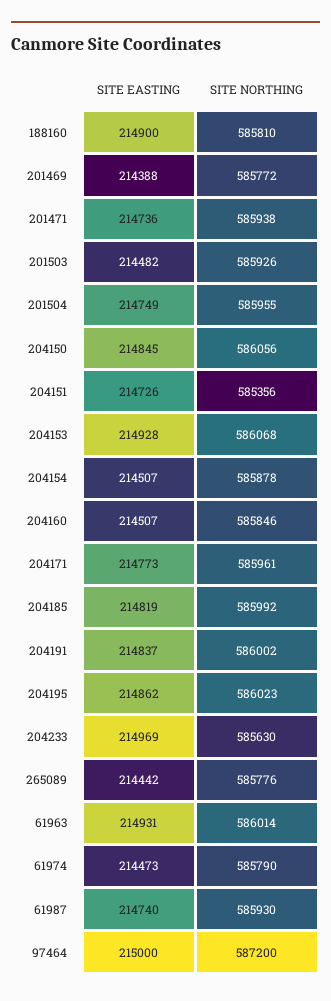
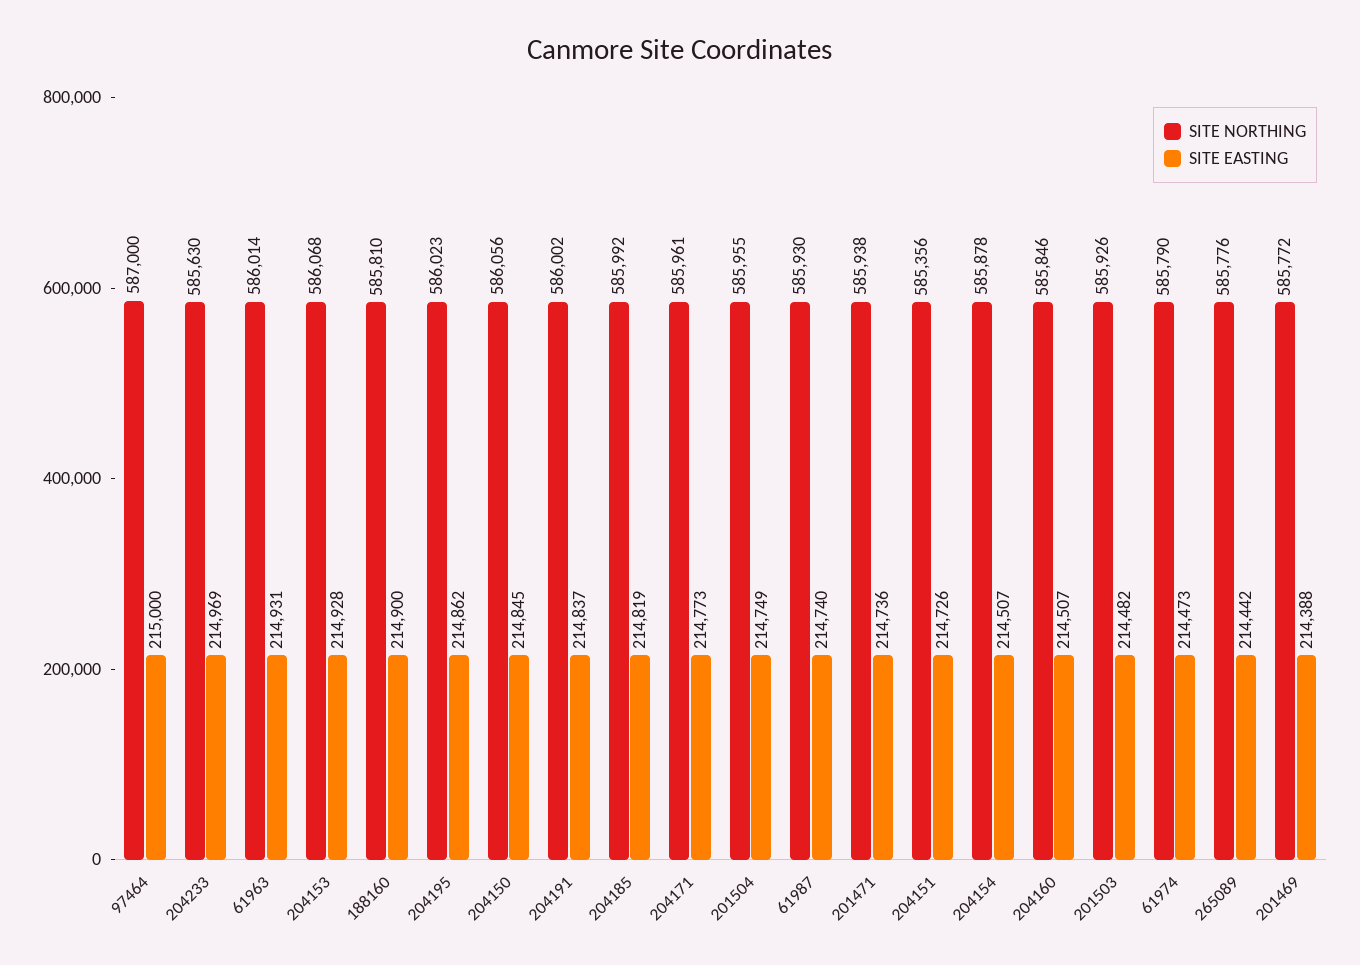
  {
    "SITE EASTING": {
      "188160": 214900,
      "201469": 214388,
      "201471": 214736,
      "201503": 214482,
      "201504": 214749,
      "204150": 214845,
      "204151": 214726,
      "204153": 214928,
      "204154": 214507,
      "204160": 214507,
      "204171": 214773,
      "204185": 214819,
      "204191": 214837,
      "204195": 214862,
      "204233": 214969,
      "265089": 214442,
      "61963": 214931,
      "61974": 214473,
      "61987": 214740,
      "97464": 215000
    },
    "SITE NORTHING": {
      "188160": 585810,
      "201469": 585772,
      "201471": 585938,
      "201503": 585926,
      "201504": 585955,
      "204150": 586056,
      "204151": 585356,
      "204153": 586068,
      "204154": 585878,
      "204160": 585846,
      "204171": 585961,
      "204185": 585992,
      "204191": 586002,
      "204195": 586023,
      "204233": 585630,
      "265089": 585776,
      "61963": 586014,
      "61974": 585790,
      "61987": 585930,
-     "97464": 587200
+     "97464": 587000
    }
  }

